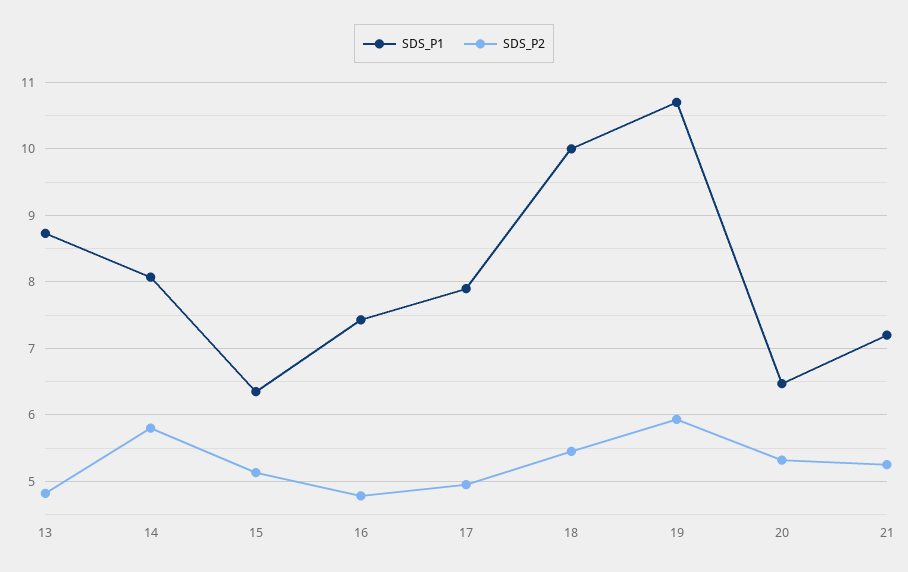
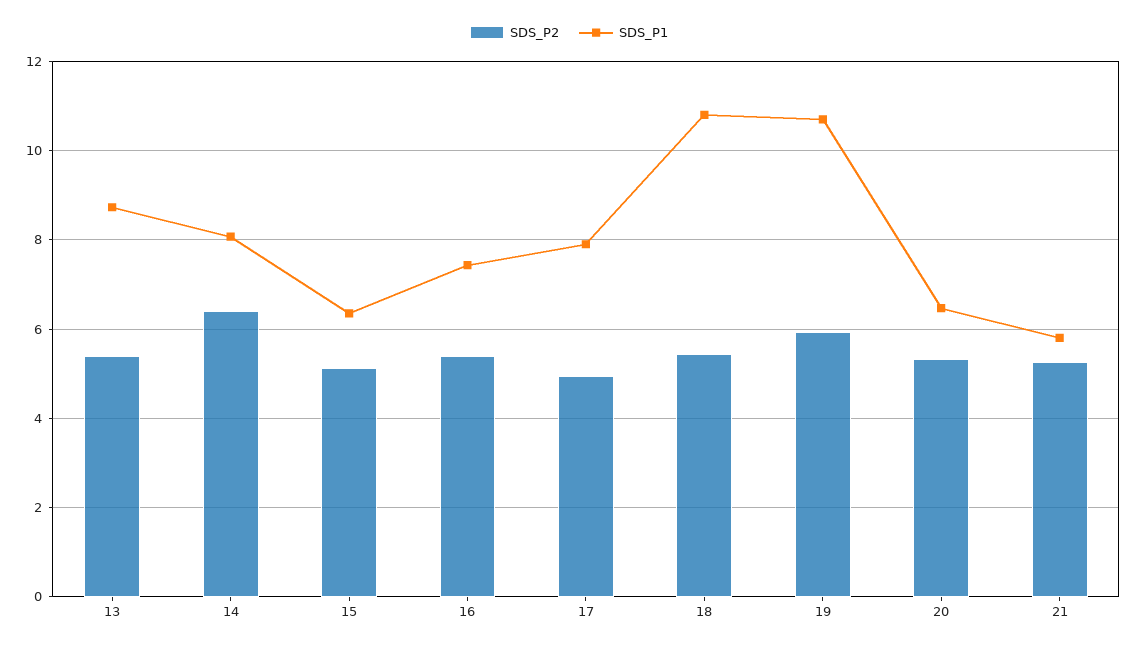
  {
    "SDS_P1": {
      "13": 8.7,
      "14": 8.1,
      "15": 6.4,
      "16": 7.4,
      "17": 7.9,
-     "18": 10,
+     "18": 10.8,
      "19": 10.7,
      "20": 6.5,
-     "21": 7.2
+     "21": 5.8
    },
    "SDS_P2": {
-     "13": 4.8,
+     "13": 5.4,
-     "14": 5.8,
+     "14": 6.4,
      "15": 5.1,
-     "16": 4.8,
+     "16": 5.4,
      "17": 5,
      "18": 5.5,
      "19": 5.9,
      "20": 5.3,
      "21": 5.3
    }
  }

